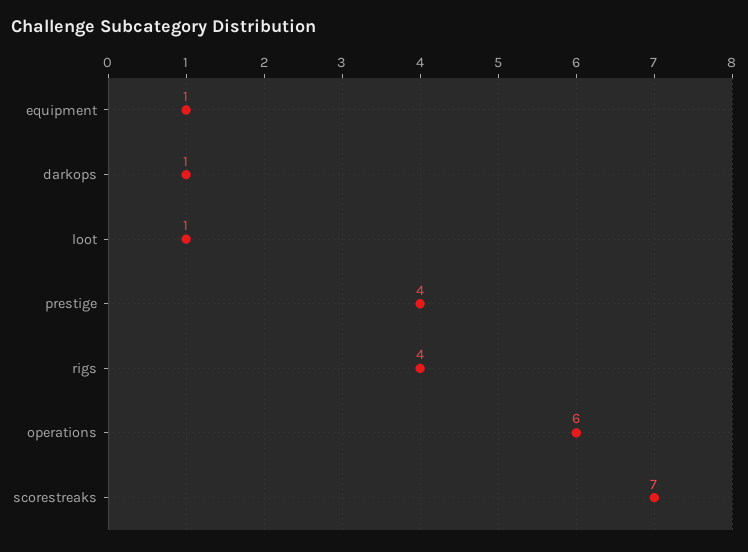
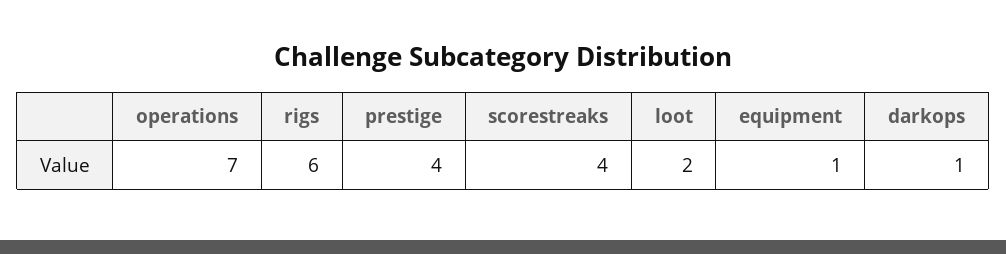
  {
    "equipment": 1,
    "darkops": 1,
-   "loot": 1,
+   "loot": 2,
    "prestige": 4,
-   "rigs": 4,
+   "rigs": 6,
-   "operations": 6,
+   "operations": 7,
-   "scorestreaks": 7
+   "scorestreaks": 4
  }

